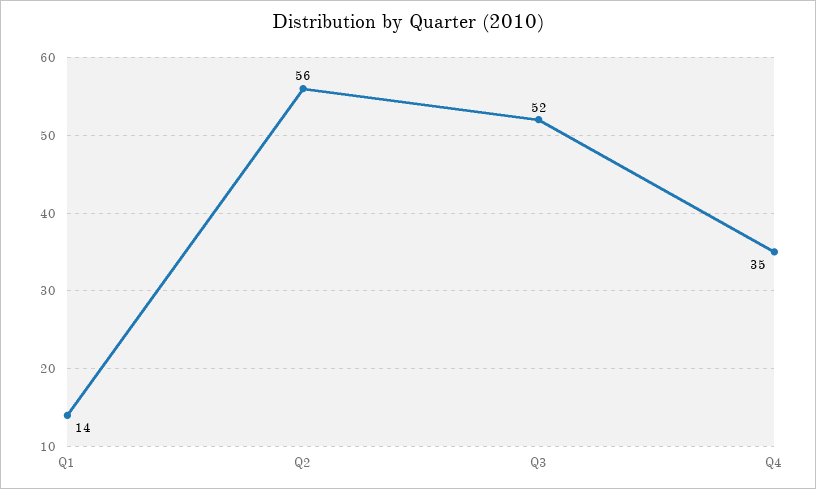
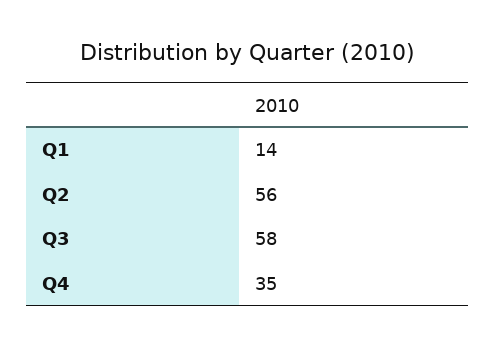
  {
    "Q1": 14,
    "Q2": 56,
-   "Q3": 52,
+   "Q3": 58,
    "Q4": 35
  }

